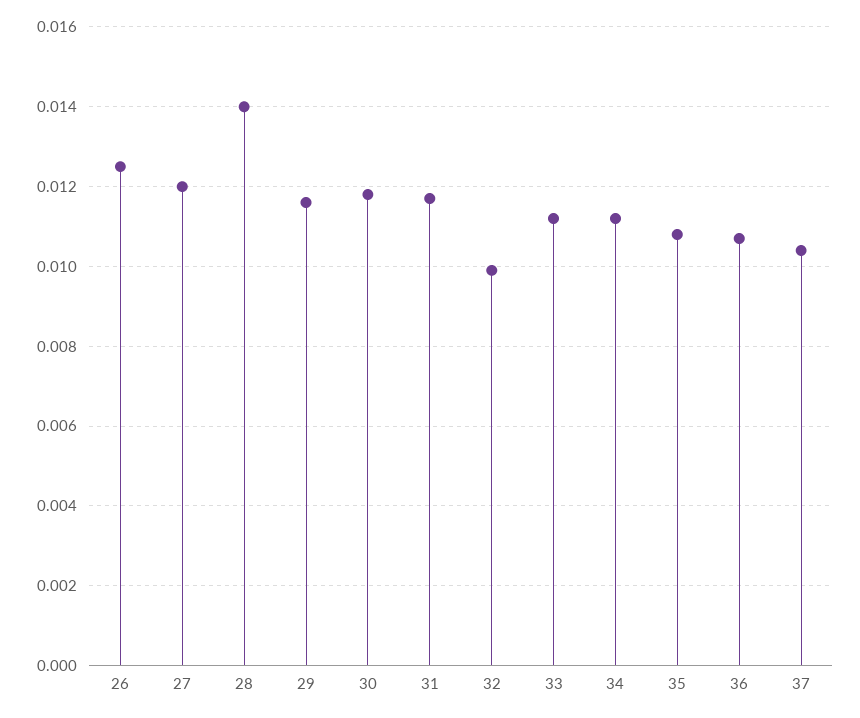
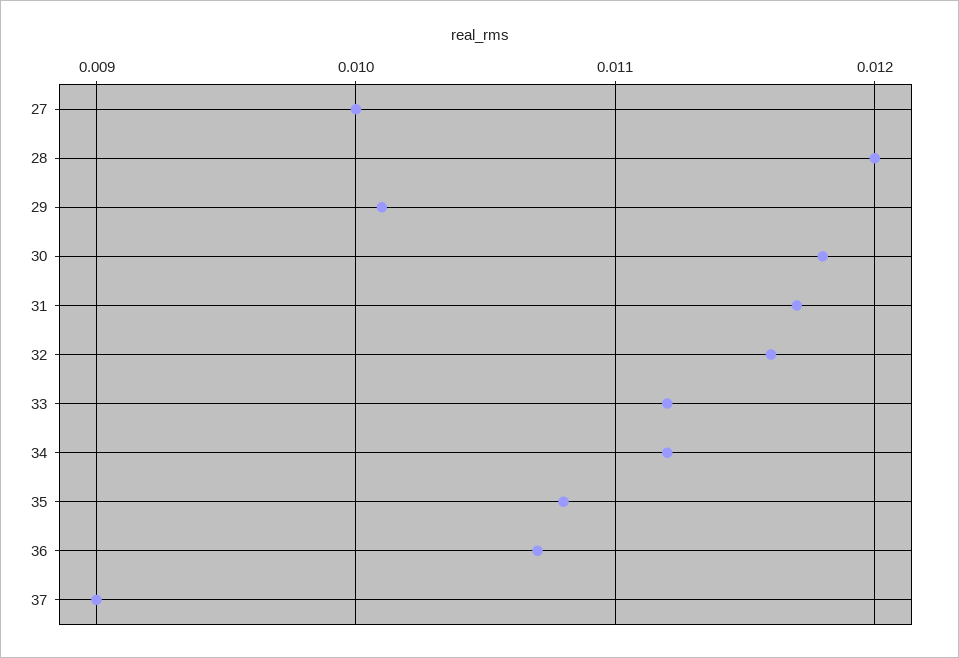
  {
-   "26": 0.0125,
-   "27": 0.012,
+   "27": 0.01,
-   "28": 0.014,
+   "28": 0.012,
-   "29": 0.0115,
+   "29": 0.0101,
    "30": 0.0118,
    "31": 0.0117,
-   "32": 0.01,
+   "32": 0.0116,
    "33": 0.0112,
    "34": 0.0112,
    "35": 0.0108,
    "36": 0.0107,
-   "37": 0.0105
+   "37": 0.009
  }

